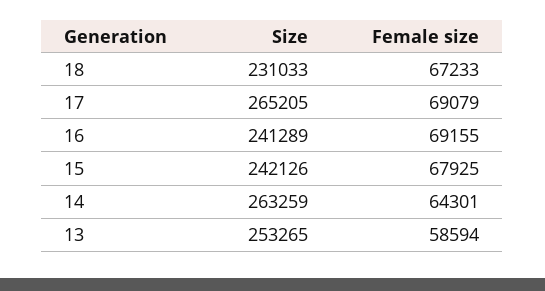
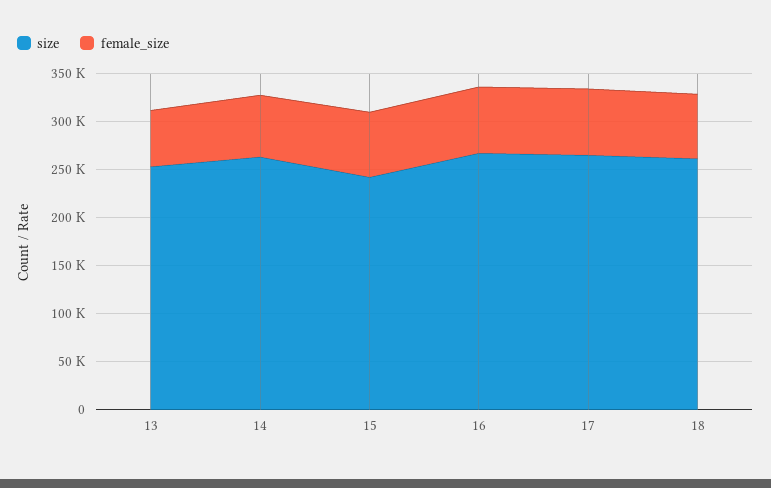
  {
    "Size": {
-     "18": 231033,
+     "18": 260000,
      "17": 265205,
-     "16": 241289,
+     "16": 270000,
      "15": 242126,
      "14": 263259,
      "13": 253265
    },
    "Female size": {
      "18": 67233,
      "17": 69079,
      "16": 69155,
      "15": 67925,
      "14": 64301,
      "13": 58594
    }
  }

